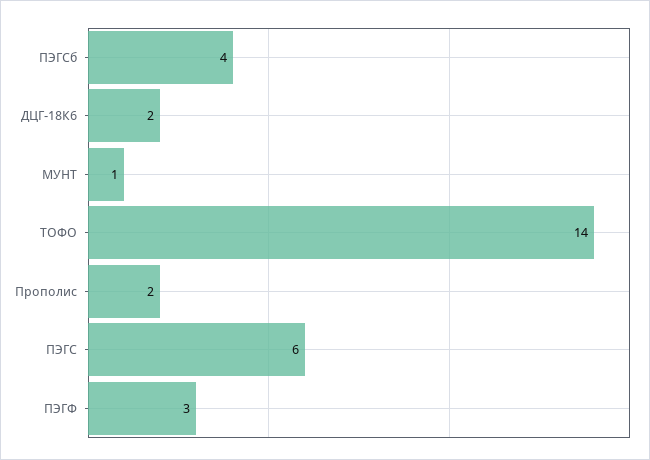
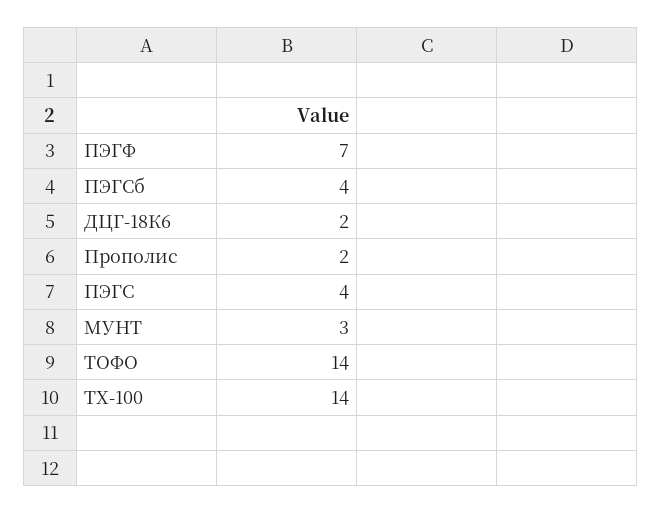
  {
    "ПЭГСб": 4,
    "ДЦГ-18К6": 2,
-   "МУНТ": 1,
+   "МУНТ": 3,
    "ТОФО": 14,
    "Прополис": 2,
-   "ПЭГС": 6,
+   "ПЭГС": 4,
-   "ПЭГФ": 3
+   "ПЭГФ": 7,
+   "ТХ-100": 14
  }

